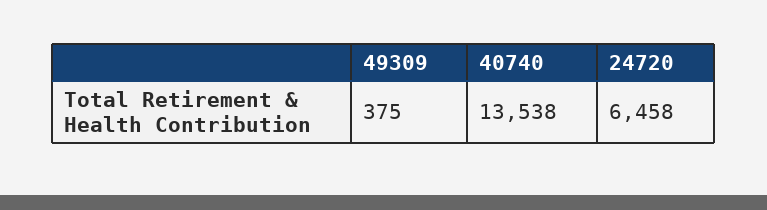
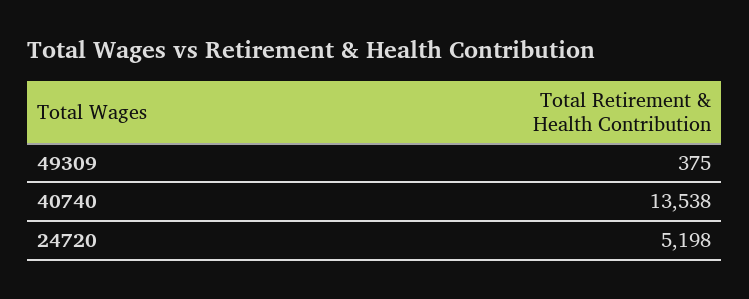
  {
    "49309": 375,
    "40740": 13538,
-   "24720": 6458
+   "24720": 5198
  }

